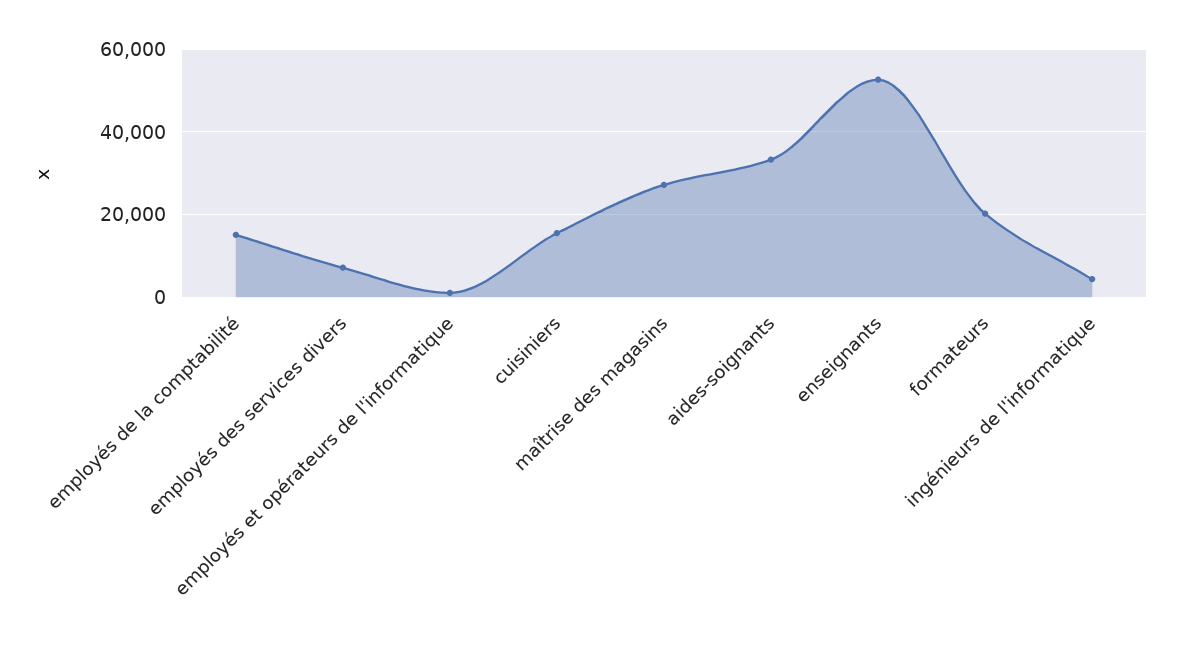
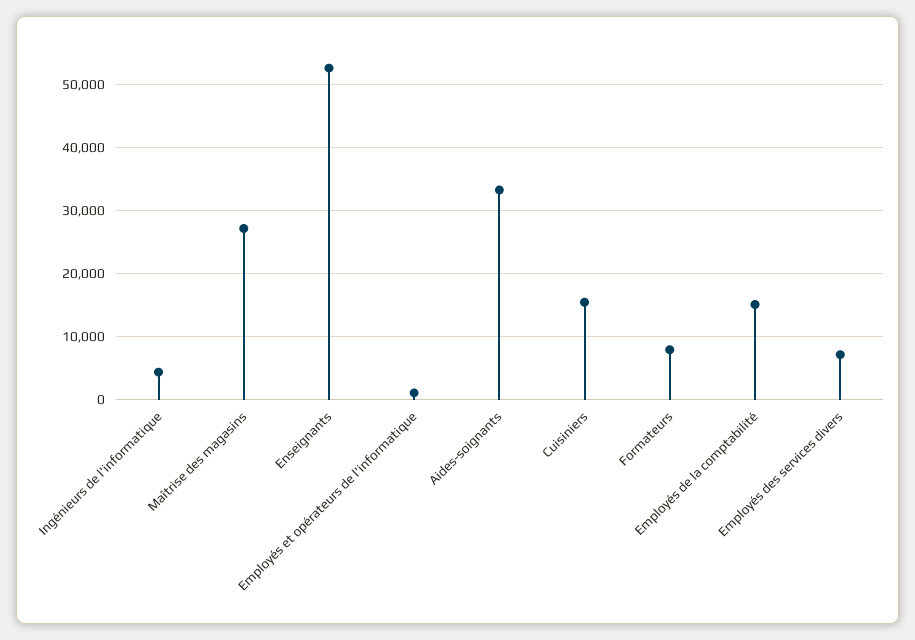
  {
    "employés de la comptabilité": 15000,
    "employés des services divers": 7000,
    "employés et opérateurs de l'informatique": 1000,
    "cuisiniers": 15000,
    "maîtrise des magasins": 27000,
    "aides-soignants": 33000,
    "enseignants": 53000,
-   "formateurs": 20000,
+   "formateurs": 8000,
    "ingénieurs de l'informatique": 4000
  }

